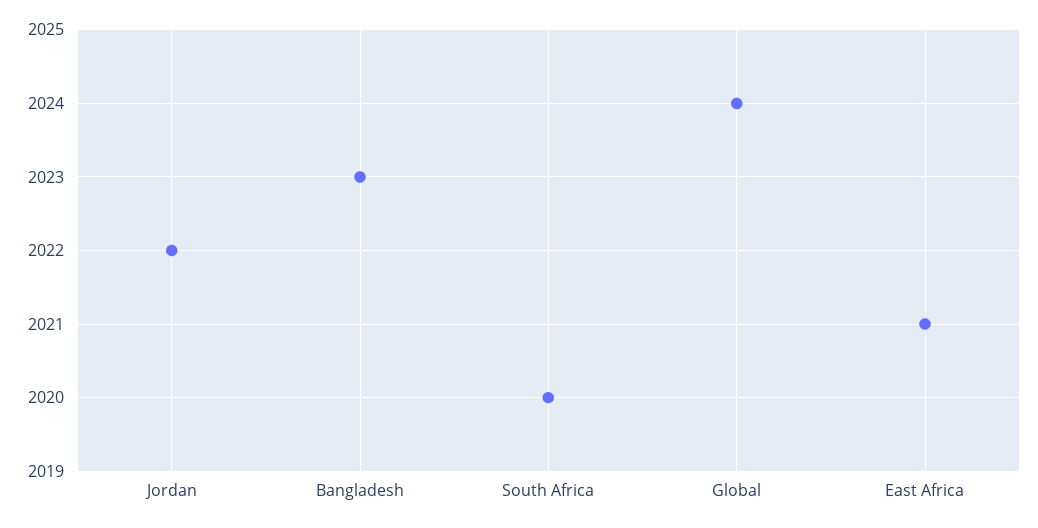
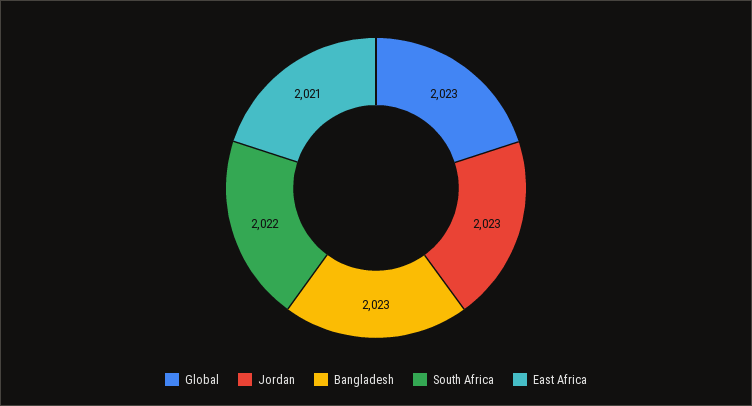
  {
-   "Jordan": 2022,
+   "Jordan": 2023,
    "Bangladesh": 2023,
-   "South Africa": 2020,
+   "South Africa": 2022,
-   "Global": 2024,
+   "Global": 2023,
    "East Africa": 2021
  }

